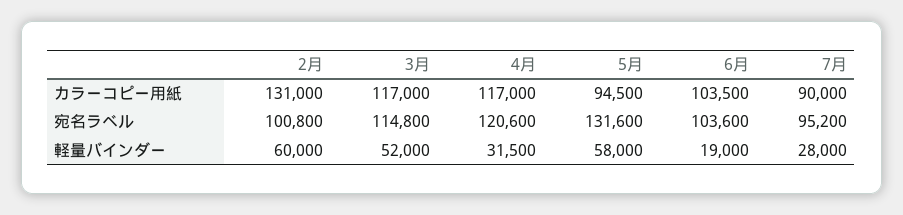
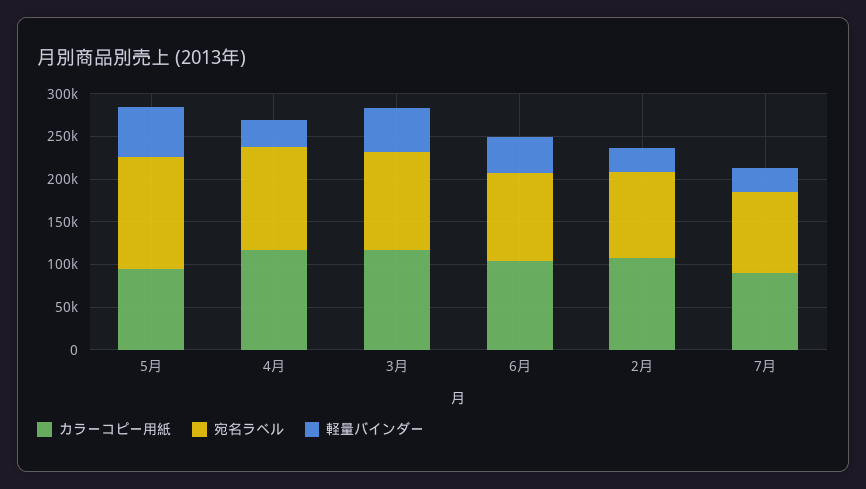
  {
    "カラーコピー用紙": {
-     "2月": 131000,
+     "2月": 110000,
      "3月": 117000,
      "4月": 117000,
      "5月": 94500,
      "6月": 103500,
      "7月": 90000
    },
    "宛名ラベル": {
      "2月": 100800,
      "3月": 114800,
      "4月": 120600,
      "5月": 131600,
      "6月": 103600,
      "7月": 95200
    },
    "軽量バインダー": {
-     "2月": 60000,
+     "2月": 30000,
      "3月": 52000,
      "4月": 31500,
      "5月": 58000,
-     "6月": 19000,
+     "6月": 40000,
      "7月": 28000
    }
  }

